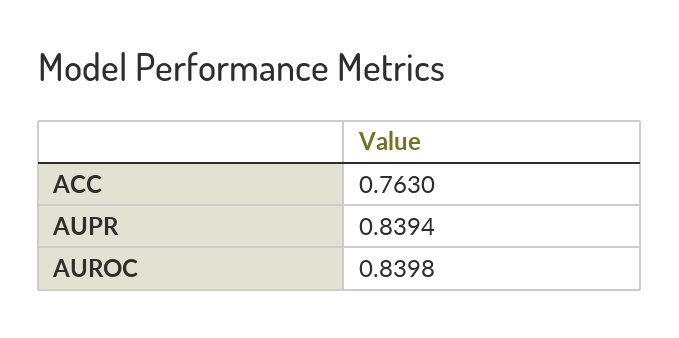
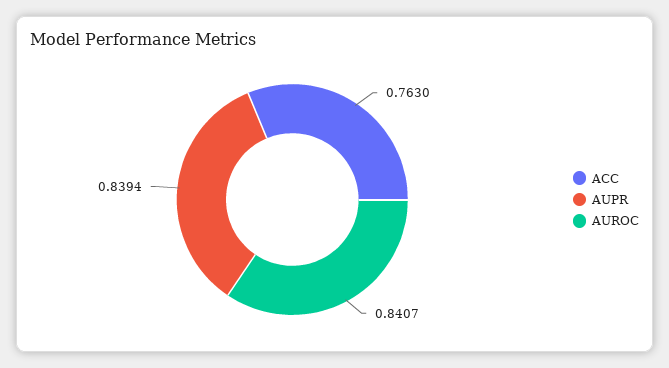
  {
    "ACC": 0.763,
    "AUPR": 0.8394,
-   "AUROC": 0.8398
+   "AUROC": 0.8407
  }

